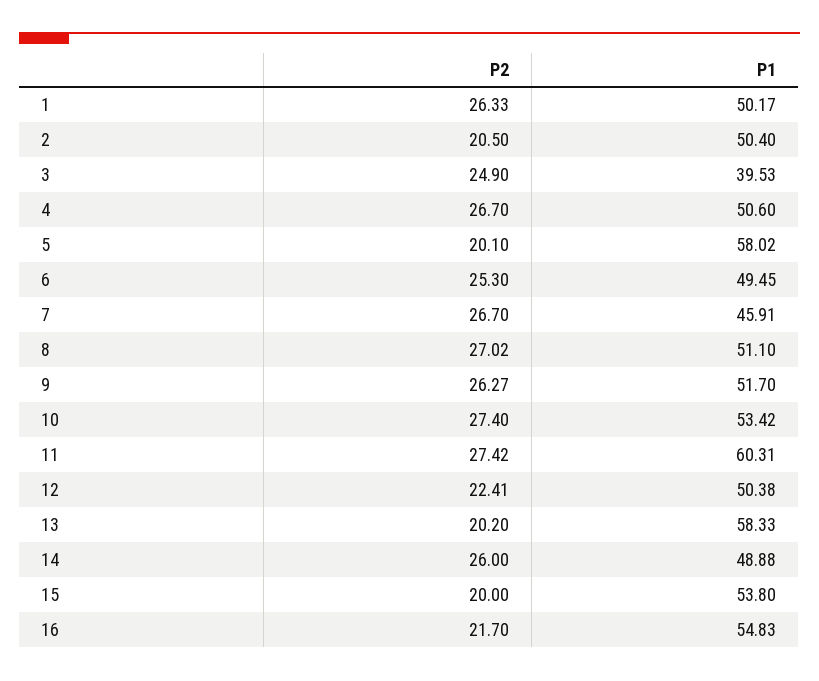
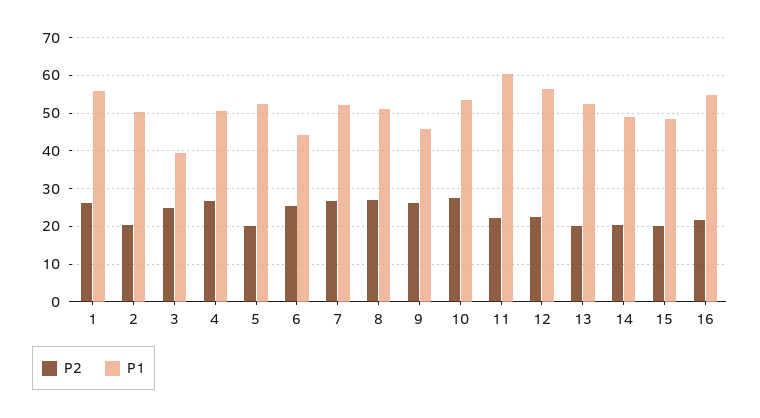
  {
    "P2": {
      "1": 26.33,
      "2": 20.5,
      "3": 24.9,
      "4": 26.7,
      "5": 20.1,
      "6": 25.3,
      "7": 26.7,
      "8": 27.02,
      "9": 26.27,
      "10": 27.4,
-     "11": 27.42,
+     "11": 22,
      "12": 22.41,
      "13": 20.2,
-     "14": 26,
+     "14": 20,
      "15": 20,
      "16": 21.7
    },
    "P1": {
-     "1": 50.17,
+     "1": 56,
      "2": 50.4,
      "3": 39.53,
      "4": 50.6,
-     "5": 58.02,
+     "5": 52,
-     "6": 49.45,
+     "6": 44,
-     "7": 45.91,
+     "7": 52,
      "8": 51.1,
-     "9": 51.7,
+     "9": 46,
      "10": 53.42,
      "11": 60.31,
-     "12": 50.38,
+     "12": 56,
-     "13": 58.33,
+     "13": 52,
      "14": 48.88,
-     "15": 53.8,
+     "15": 48,
      "16": 54.83
    }
  }

